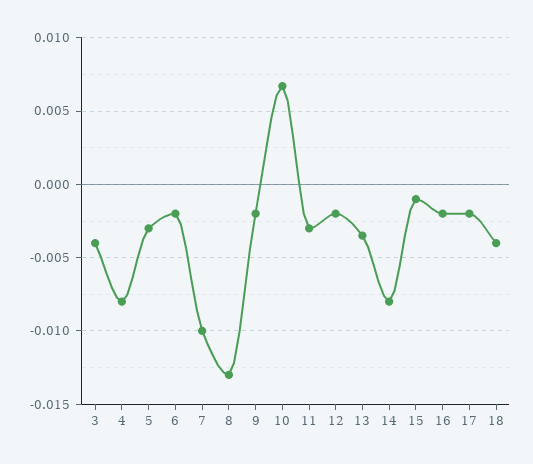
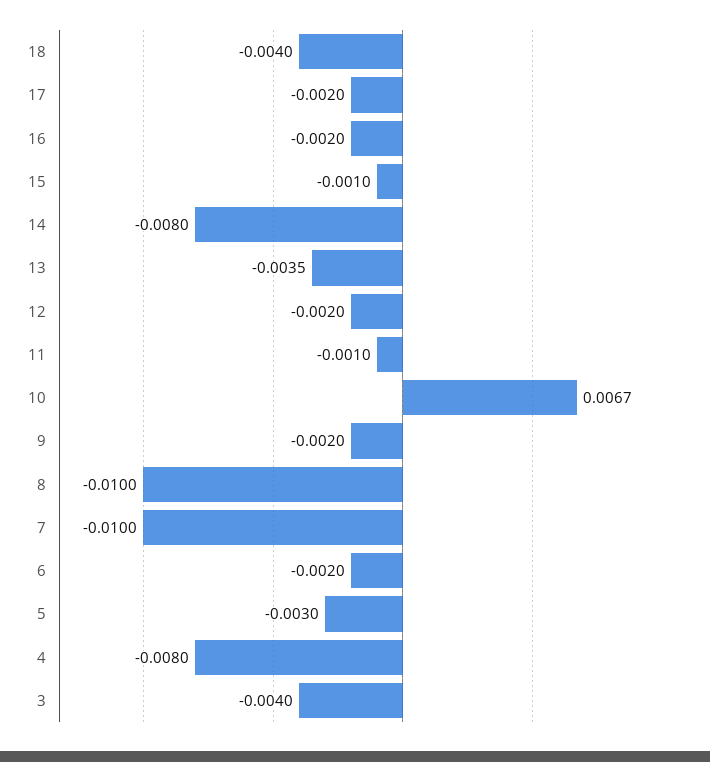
  {
    "3": -0.004,
    "4": -0.008,
    "5": -0.003,
    "6": -0.002,
    "7": -0.01,
-   "8": -0.013,
+   "8": -0.01,
    "9": -0.002,
    "10": 0.0067,
-   "11": -0.003,
+   "11": -0.001,
    "12": -0.002,
    "13": -0.0035,
    "14": -0.008,
    "15": -0.001,
    "16": -0.002,
    "17": -0.002,
    "18": -0.004
  }

